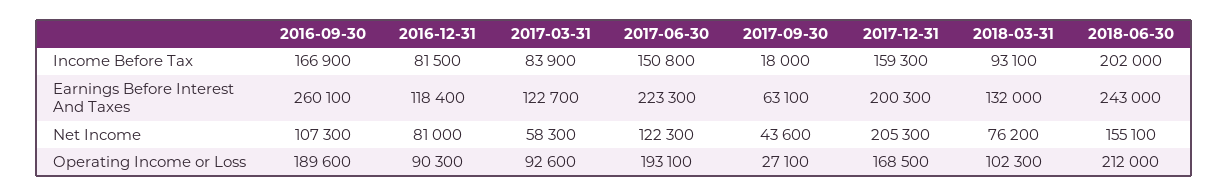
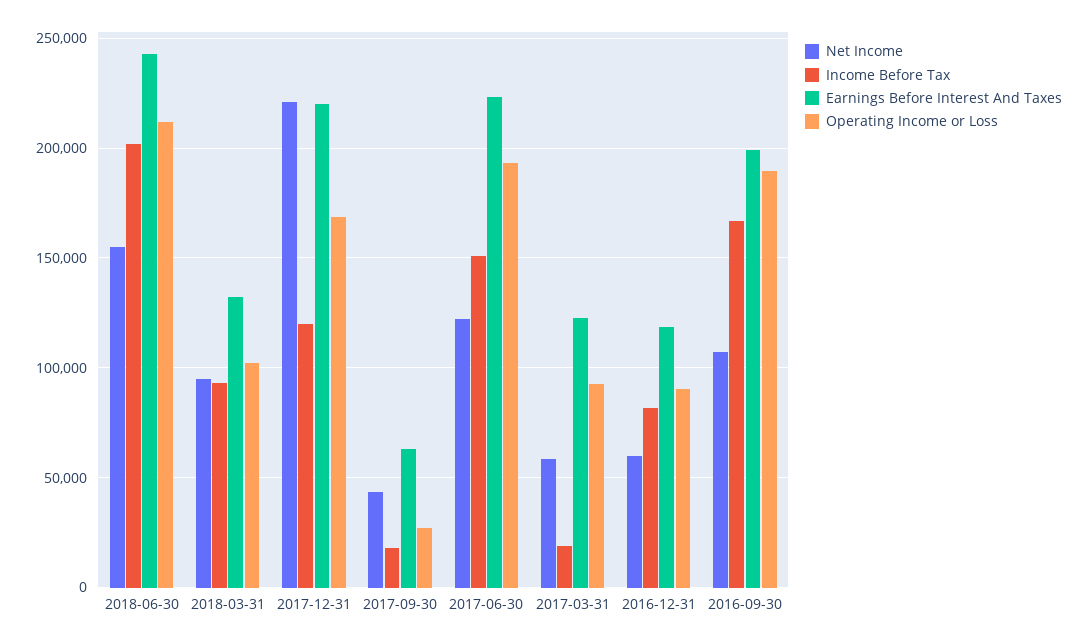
  {
    "Income Before Tax": {
      "2016-09-30": 166900,
      "2016-12-31": 81500,
-     "2017-03-31": 83900,
+     "2017-03-31": 20000,
      "2017-06-30": 150800,
      "2017-09-30": 18000,
-     "2017-12-31": 159300,
+     "2017-12-31": 120000,
      "2018-03-31": 93100,
      "2018-06-30": 202000
    },
    "Earnings Before Interest And Taxes": {
-     "2016-09-30": 260100,
+     "2016-09-30": 200000,
      "2016-12-31": 118400,
      "2017-03-31": 122700,
      "2017-06-30": 223300,
      "2017-09-30": 63100,
-     "2017-12-31": 200300,
+     "2017-12-31": 220000,
      "2018-03-31": 132000,
      "2018-06-30": 243000
    },
    "Net Income": {
      "2016-09-30": 107300,
-     "2016-12-31": 81000,
+     "2016-12-31": 60000,
      "2017-03-31": 58300,
      "2017-06-30": 122300,
      "2017-09-30": 43600,
-     "2017-12-31": 205300,
+     "2017-12-31": 220000,
-     "2018-03-31": 76200,
+     "2018-03-31": 95000,
      "2018-06-30": 155100
    },
    "Operating Income or Loss": {
      "2016-09-30": 189600,
      "2016-12-31": 90300,
      "2017-03-31": 92600,
      "2017-06-30": 193100,
      "2017-09-30": 27100,
      "2017-12-31": 168500,
      "2018-03-31": 102300,
      "2018-06-30": 212000
    }
  }

